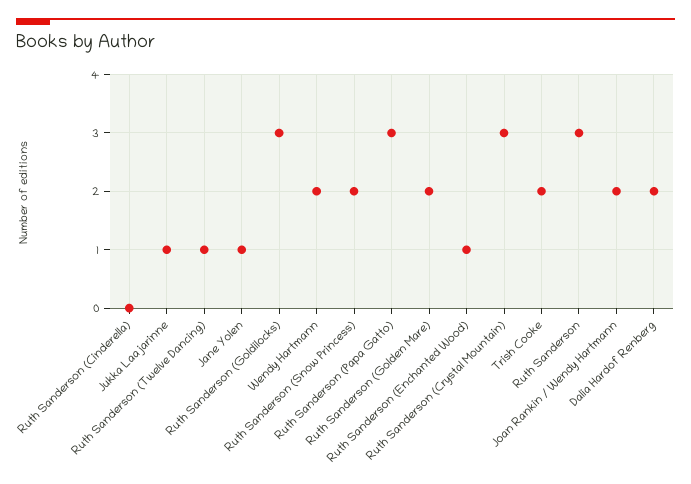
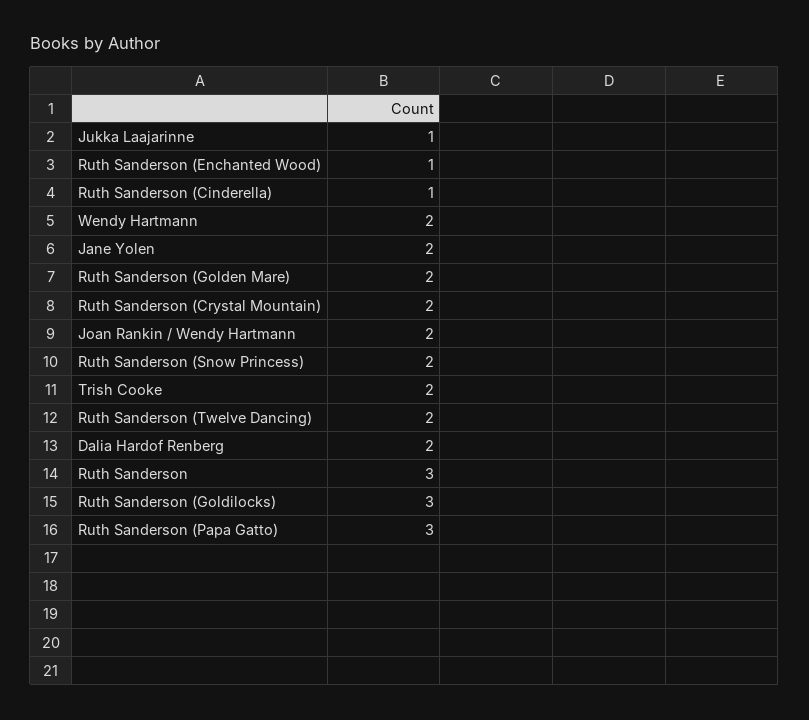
  {
-   "Ruth Sanderson (Cinderella)": 0,
+   "Ruth Sanderson (Cinderella)": 1,
    "Jukka Laajarinne": 1,
-   "Ruth Sanderson (Twelve Dancing)": 1,
+   "Ruth Sanderson (Twelve Dancing)": 2,
-   "Jane Yolen": 1,
+   "Jane Yolen": 2,
    "Ruth Sanderson (Goldilocks)": 3,
    "Wendy Hartmann": 2,
    "Ruth Sanderson (Snow Princess)": 2,
    "Ruth Sanderson (Papa Gatto)": 3,
    "Ruth Sanderson (Golden Mare)": 2,
    "Ruth Sanderson (Enchanted Wood)": 1,
-   "Ruth Sanderson (Crystal Mountain)": 3,
+   "Ruth Sanderson (Crystal Mountain)": 2,
    "Trish Cooke": 2,
    "Ruth Sanderson": 3,
    "Joan Rankin / Wendy Hartmann": 2,
    "Dalia Hardof Renberg": 2
  }

